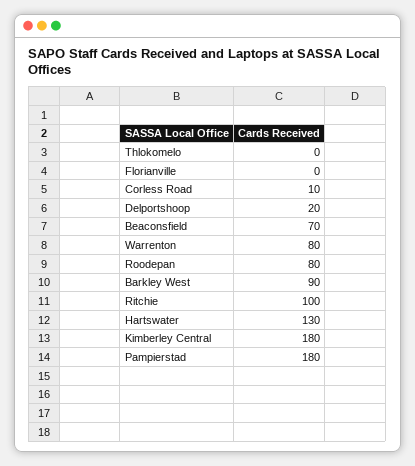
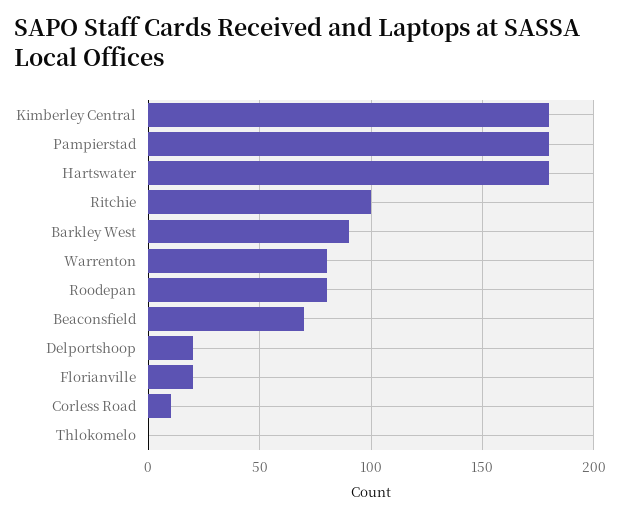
  {
    "Thlokomelo": 0,
-   "Florianville": 0,
+   "Florianville": 20,
    "Corless Road": 10,
    "Delportshoop": 20,
    "Beaconsfield": 70,
    "Warrenton": 80,
    "Roodepan": 80,
    "Barkley West": 90,
    "Ritchie": 100,
-   "Hartswater": 130,
+   "Hartswater": 180,
    "Kimberley Central": 180,
    "Pampierstad": 180
  }

